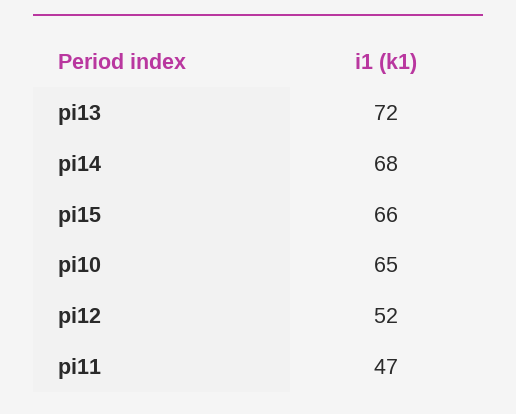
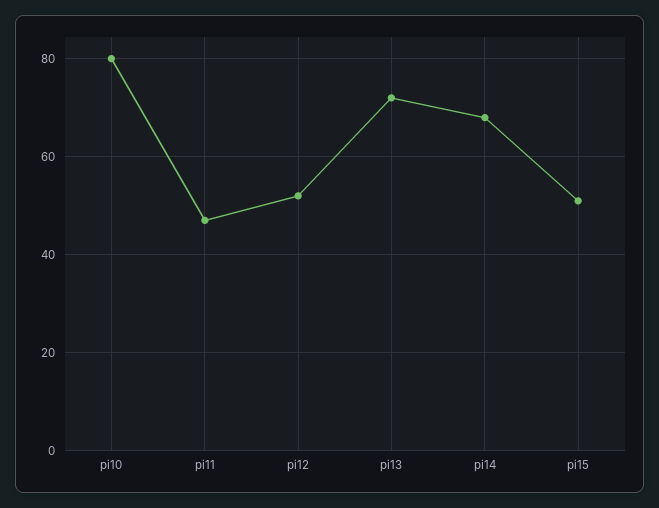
  {
    "pi13": 72,
    "pi14": 68,
-   "pi15": 66,
+   "pi15": 50,
-   "pi10": 65,
+   "pi10": 80,
    "pi12": 52,
    "pi11": 47
  }

